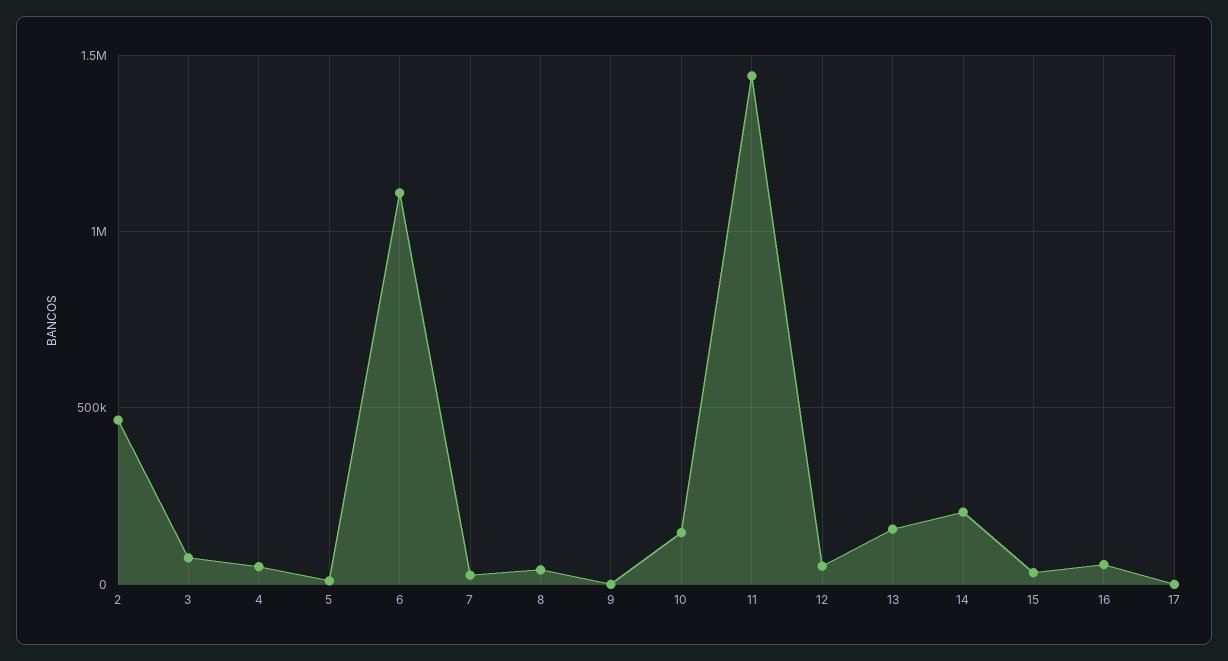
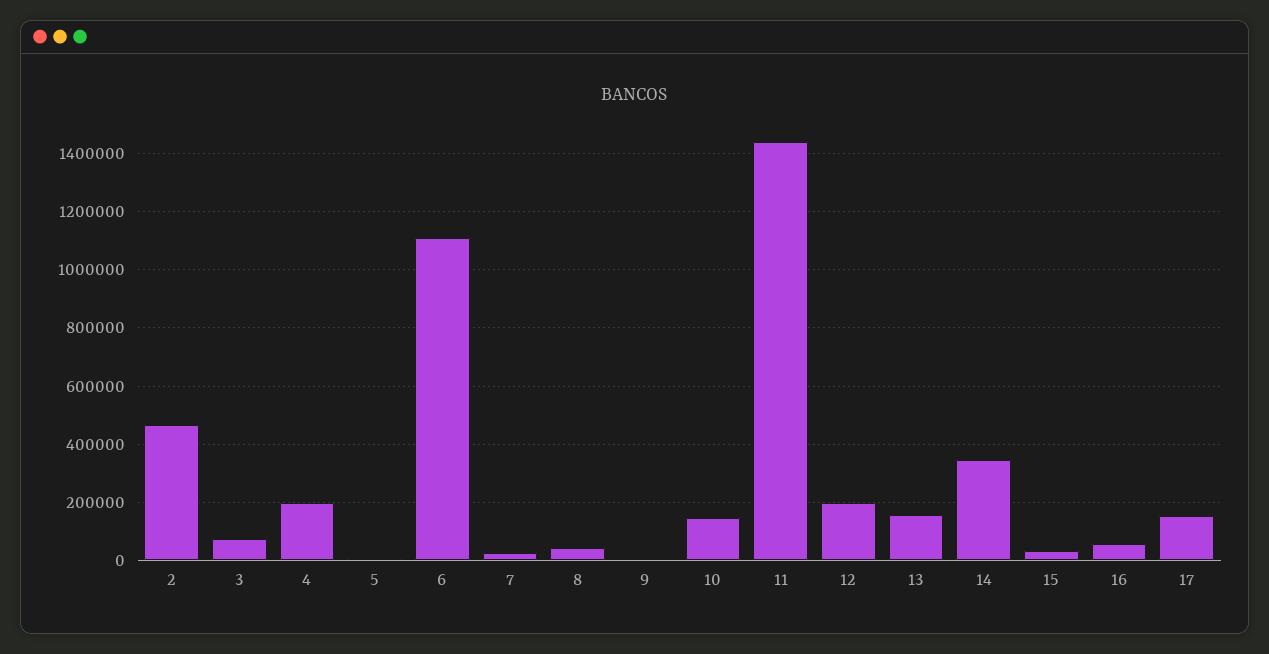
  {
    "2": 475000,
    "3": 75000,
-   "4": 50000,
+   "4": 200000,
    "5": 0,
    "6": 1100000,
    "7": 25000,
    "8": 50000,
    "9": 0,
    "10": 150000,
    "11": 1450000,
-   "12": 50000,
+   "12": 200000,
    "13": 150000,
-   "14": 200000,
+   "14": 350000,
    "15": 25000,
    "16": 50000,
-   "17": 0
+   "17": 150000
  }

